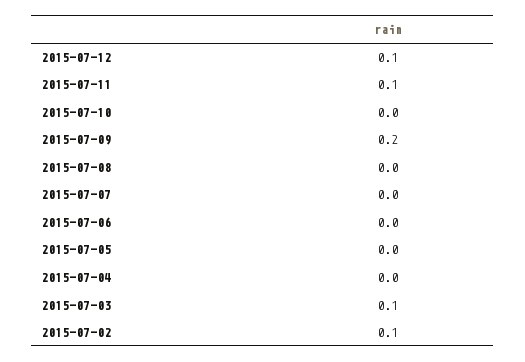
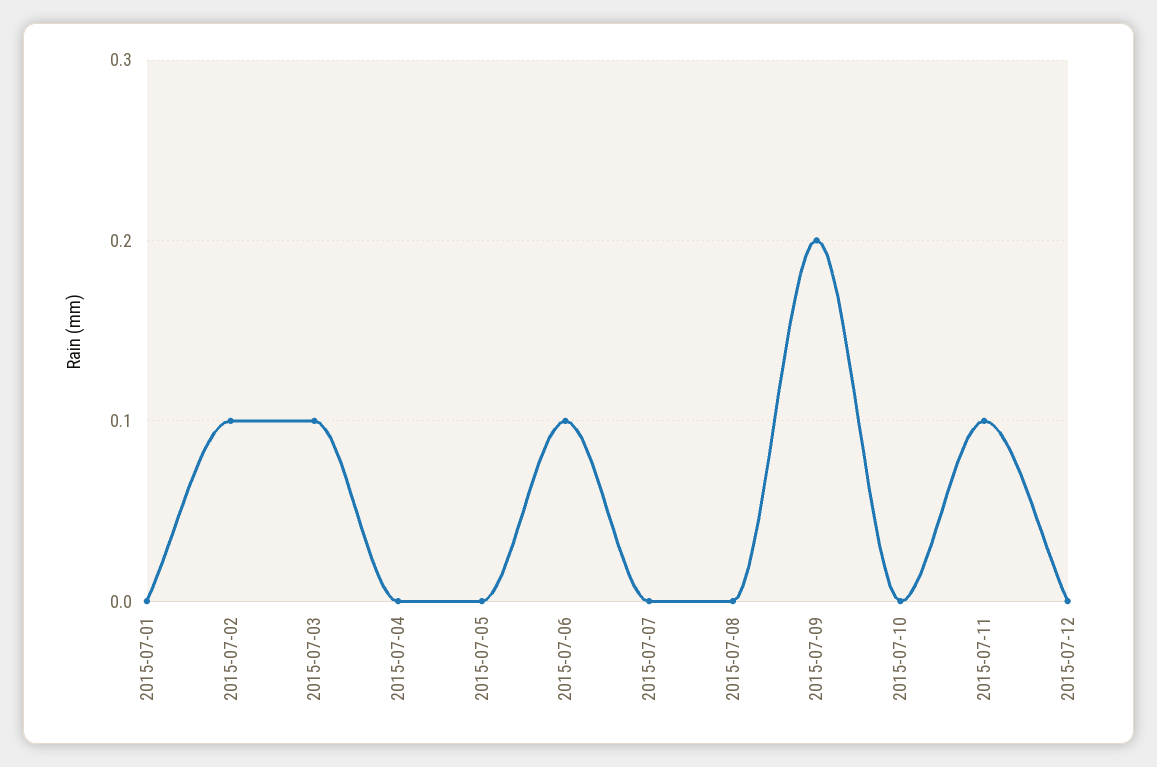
  {
-   "2015-07-12": 0.1,
+   "2015-07-12": 0,
    "2015-07-11": 0.1,
    "2015-07-10": 0,
    "2015-07-09": 0.2,
    "2015-07-08": 0,
    "2015-07-07": 0,
-   "2015-07-06": 0,
+   "2015-07-06": 0.1,
    "2015-07-05": 0,
    "2015-07-04": 0,
    "2015-07-03": 0.1,
-   "2015-07-02": 0.1
+   "2015-07-02": 0.1,
+   "2015-07-01": 0
  }

